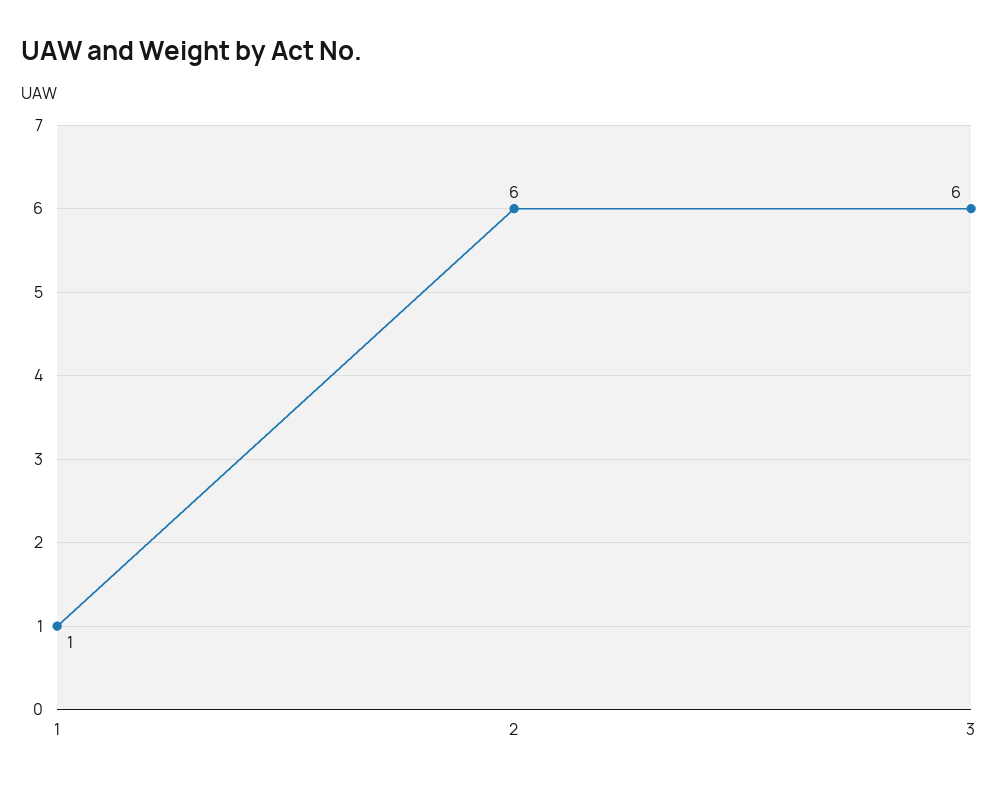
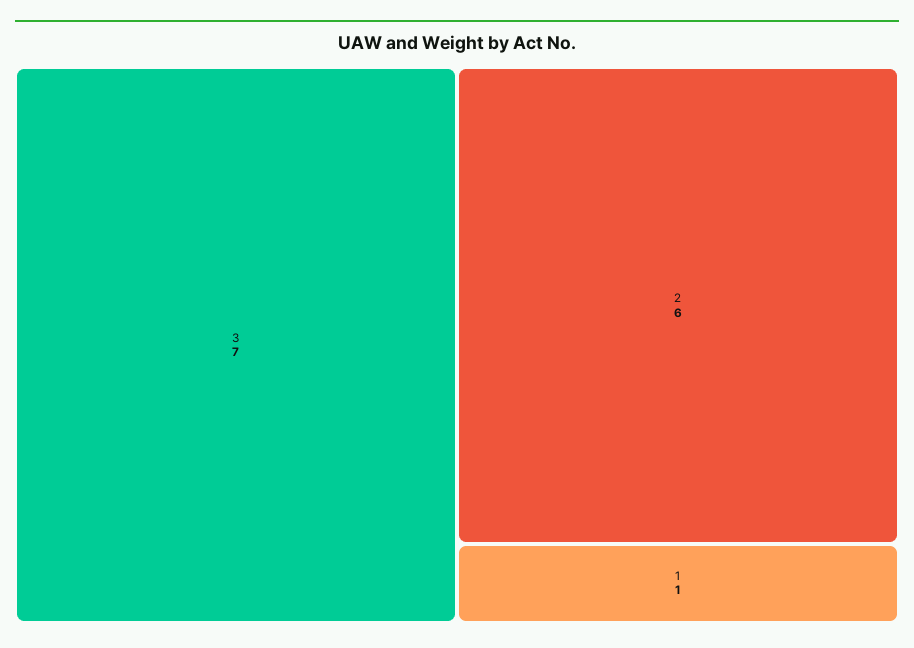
  {
    "1": 1,
    "2": 6,
-   "3": 6
+   "3": 7
  }

